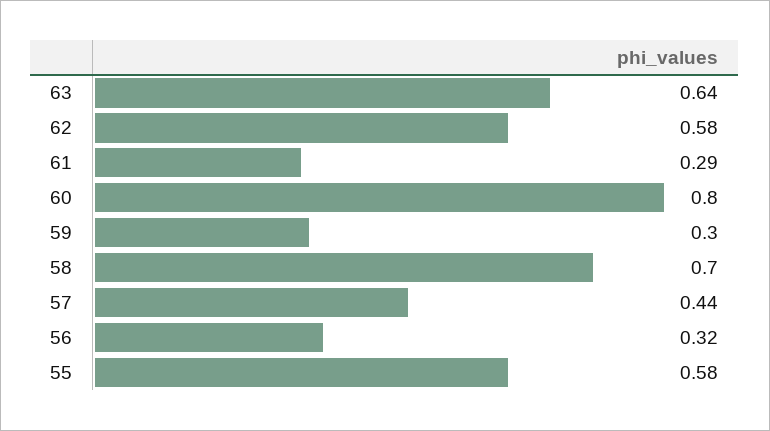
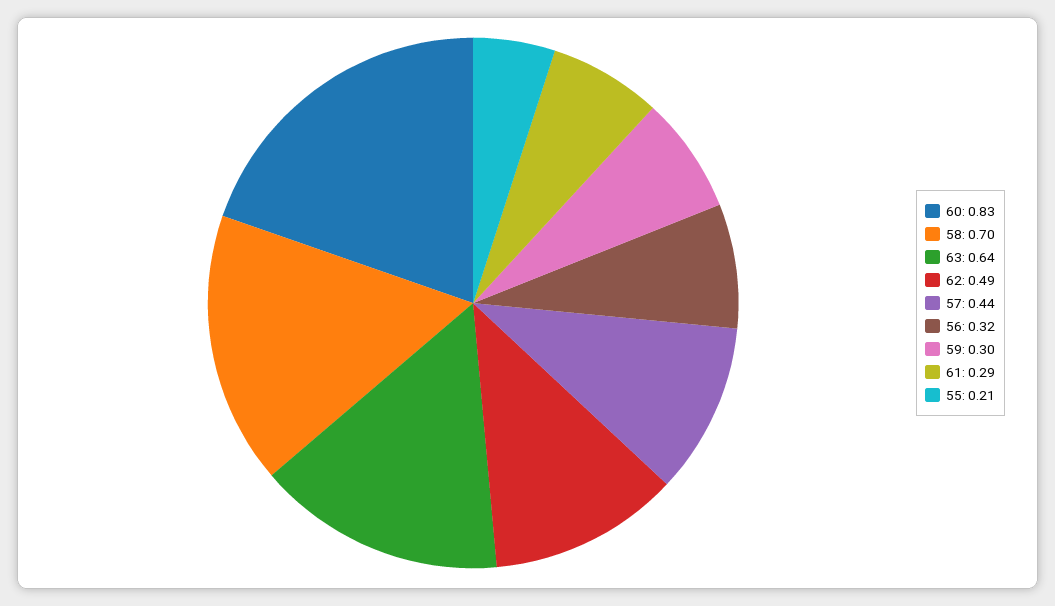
  {
    "63": 0.64,
-   "62": 0.58,
+   "62": 0.49,
    "61": 0.29,
-   "60": 0.8,
+   "60": 0.83,
    "59": 0.3,
    "58": 0.7,
    "57": 0.44,
    "56": 0.32,
-   "55": 0.58
+   "55": 0.21
  }

